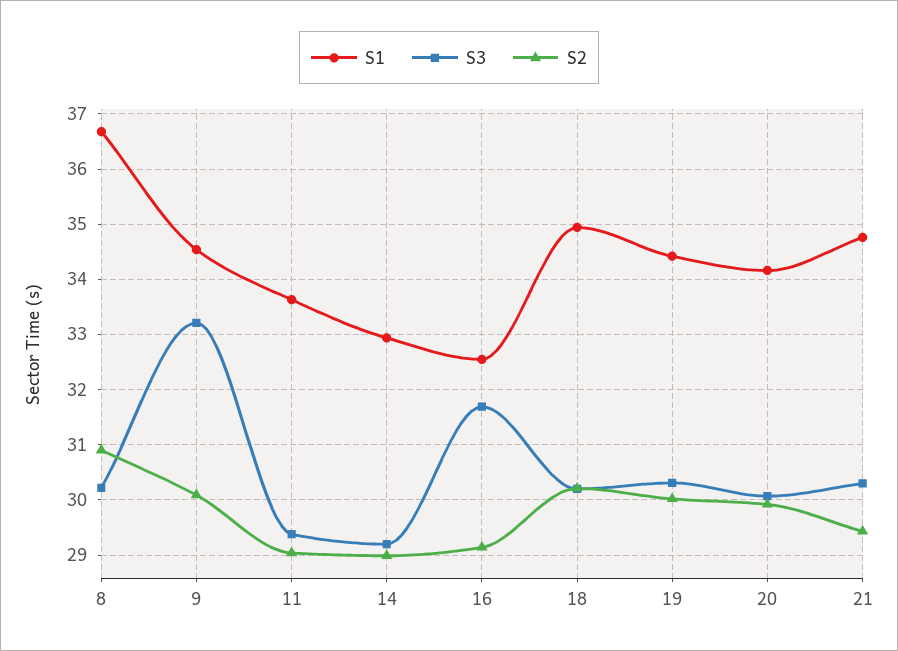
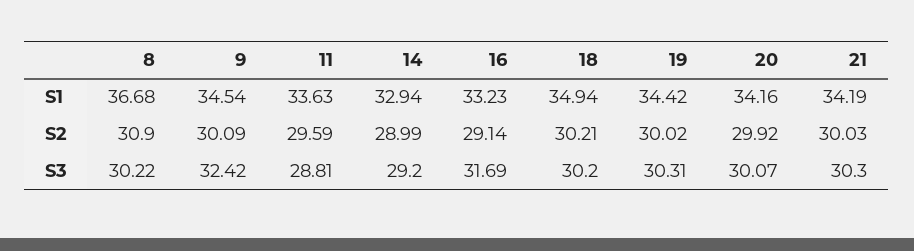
  {
    "S1": {
      "8": 36.68,
      "9": 34.54,
      "11": 33.63,
      "14": 32.94,
-     "16": 32.6,
+     "16": 33.23,
      "18": 34.94,
      "19": 34.42,
      "20": 34.16,
-     "21": 34.8
+     "21": 34.19
    },
    "S3": {
      "8": 30.22,
-     "9": 33.2,
+     "9": 32.42,
-     "11": 29.4,
+     "11": 28.81,
      "14": 29.2,
      "16": 31.69,
      "18": 30.2,
      "19": 30.31,
      "20": 30.07,
      "21": 30.3
    },
    "S2": {
      "8": 30.9,
      "9": 30.09,
-     "11": 29,
+     "11": 29.59,
      "14": 28.99,
      "16": 29.14,
      "18": 30.21,
      "19": 30.02,
      "20": 29.92,
-     "21": 29.4
+     "21": 30.03
    }
  }

